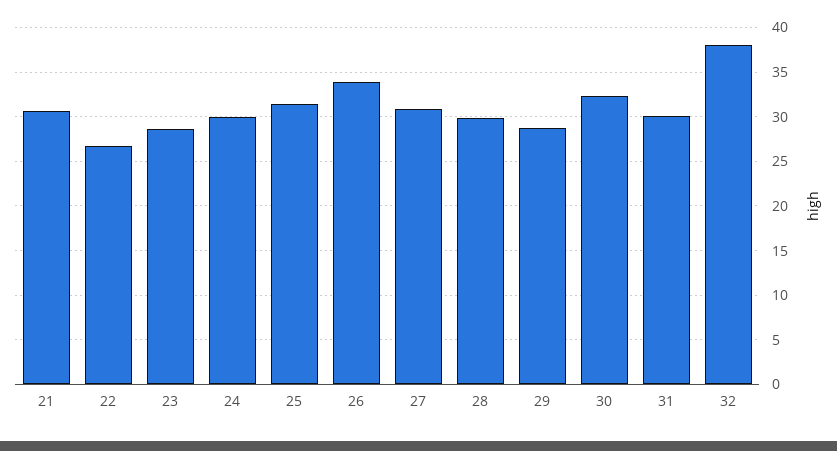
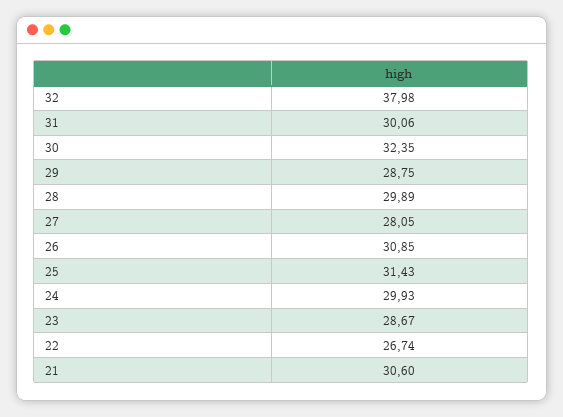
  {
    "21": 30.6,
    "22": 26.74,
    "23": 28.67,
    "24": 29.93,
    "25": 31.43,
-   "26": 34,
+   "26": 30.85,
-   "27": 31,
+   "27": 28.05,
    "28": 29.89,
    "29": 28.75,
    "30": 32.35,
    "31": 30.06,
    "32": 37.98
  }

